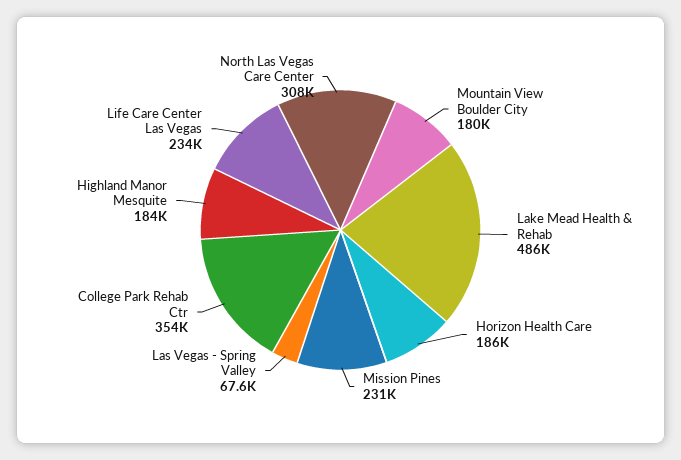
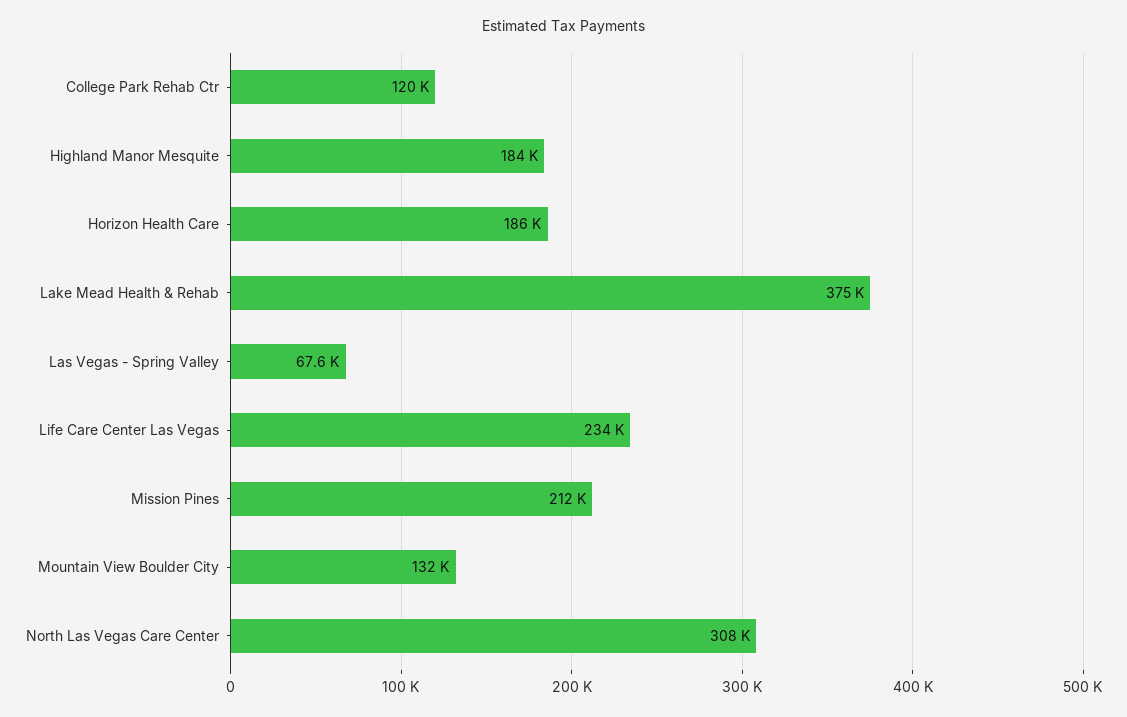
  {
-   "Mountain View Boulder City": 180000,
+   "Mountain View Boulder City": 132000,
-   "Lake Mead Health & Rehab": 486000,
+   "Lake Mead Health & Rehab": 375000,
    "Horizon Health Care": 186000,
-   "Mission Pines": 231000,
+   "Mission Pines": 212000,
    "Las Vegas - Spring Valley": 67600,
-   "College Park Rehab Ctr": 354000,
+   "College Park Rehab Ctr": 120000,
    "Highland Manor Mesquite": 184000,
    "Life Care Center Las Vegas": 234000,
    "North Las Vegas Care Center": 308000
  }

